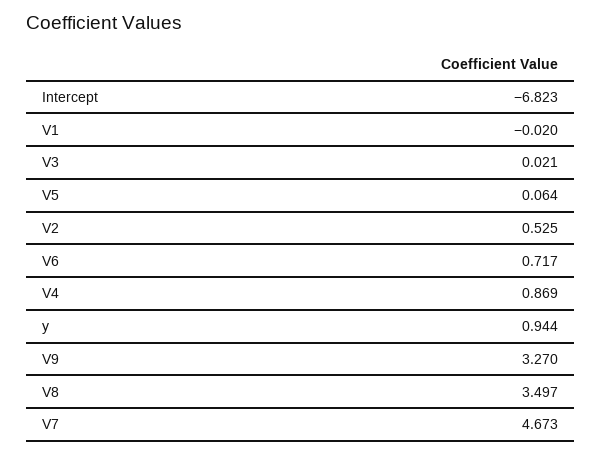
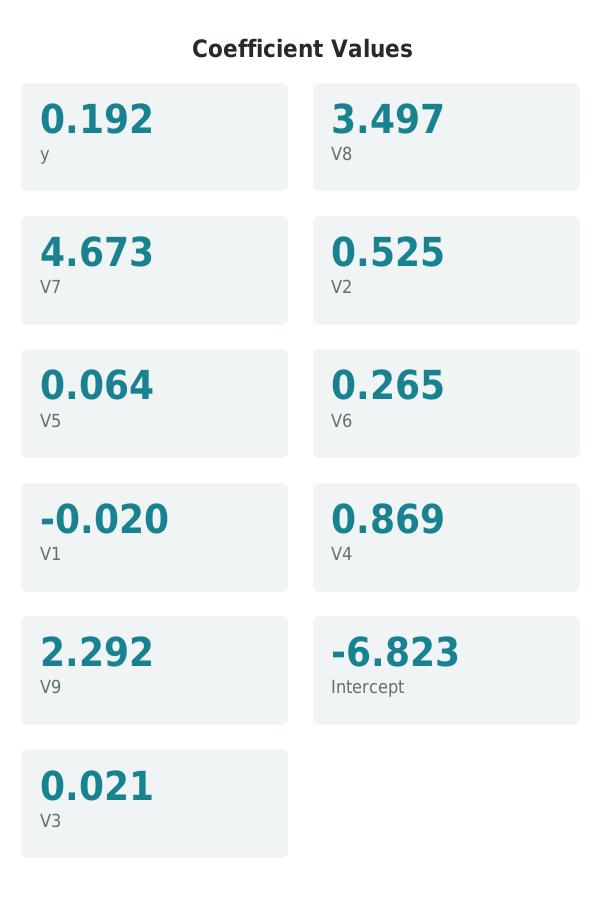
  {
    "Intercept": -6.823,
    "V1": -0.02,
    "V3": 0.021,
    "V5": 0.064,
    "V2": 0.525,
-   "V6": 0.717,
+   "V6": 0.265,
    "V4": 0.869,
-   "y": 0.944,
+   "y": 0.192,
-   "V9": 3.27,
+   "V9": 2.292,
    "V8": 3.497,
    "V7": 4.673
  }

